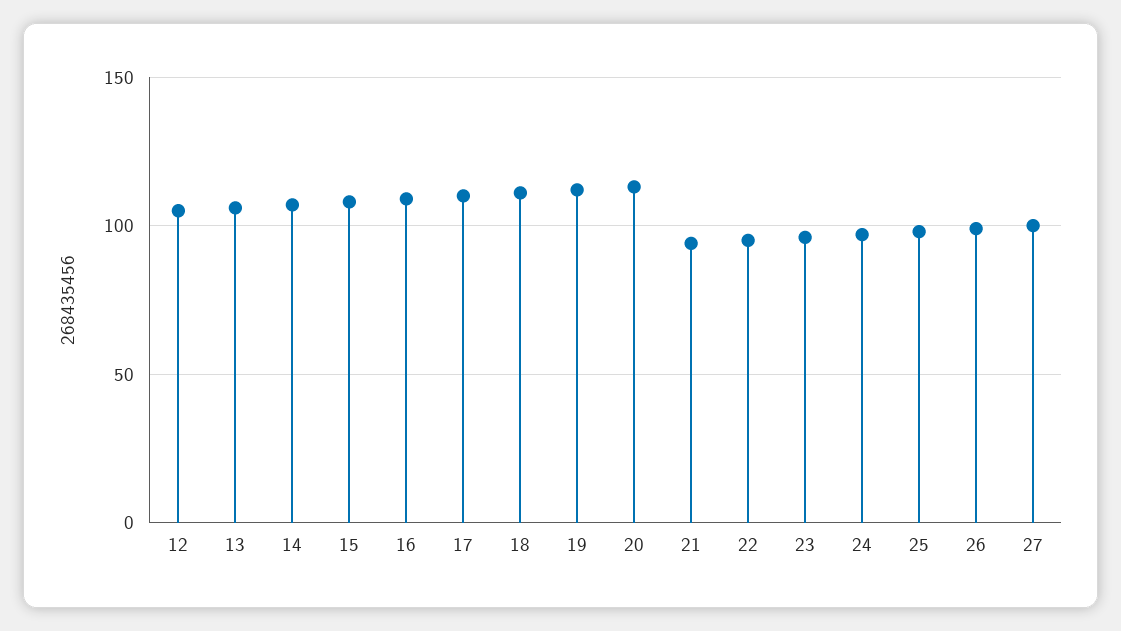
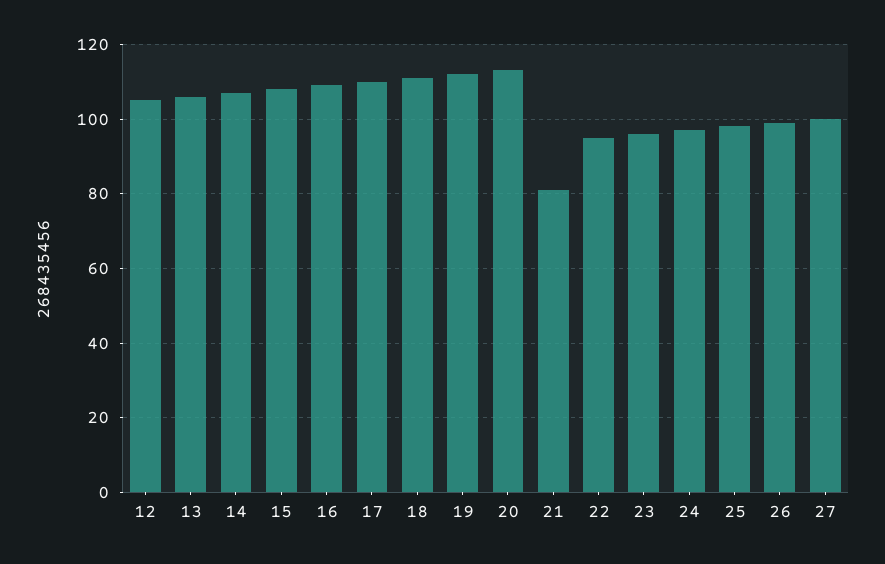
  {
    "12": 105,
    "13": 105,
    "14": 105,
    "15": 110,
    "16": 110,
    "17": 110,
    "18": 110,
    "19": 110,
    "20": 115,
-   "21": 95,
+   "21": 80,
    "22": 95,
    "23": 95,
    "24": 95,
    "25": 100,
    "26": 100,
    "27": 100
  }

